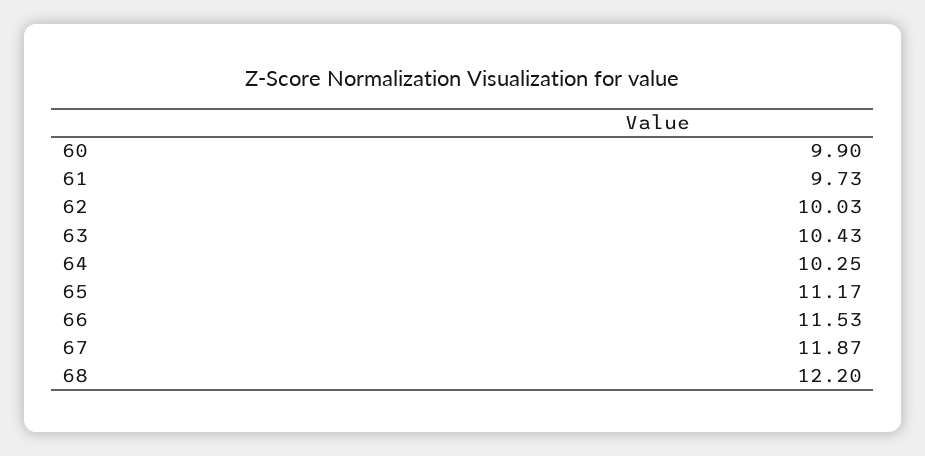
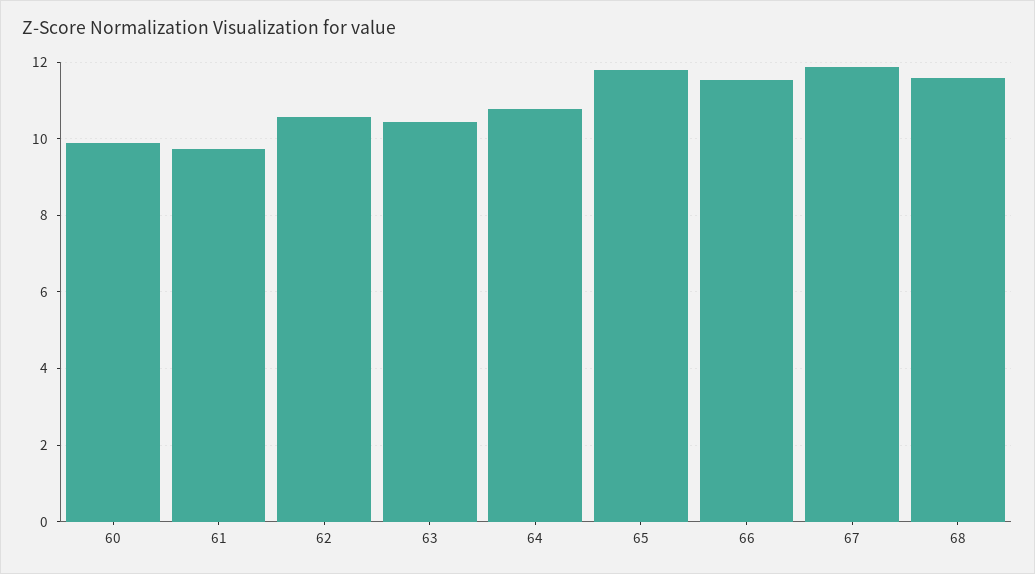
  {
    "60": 9.9,
    "61": 9.73,
-   "62": 10.03,
+   "62": 10.6,
    "63": 10.43,
-   "64": 10.25,
+   "64": 10.8,
-   "65": 11.17,
+   "65": 11.8,
    "66": 11.53,
    "67": 11.87,
-   "68": 12.2
+   "68": 11.6
  }

